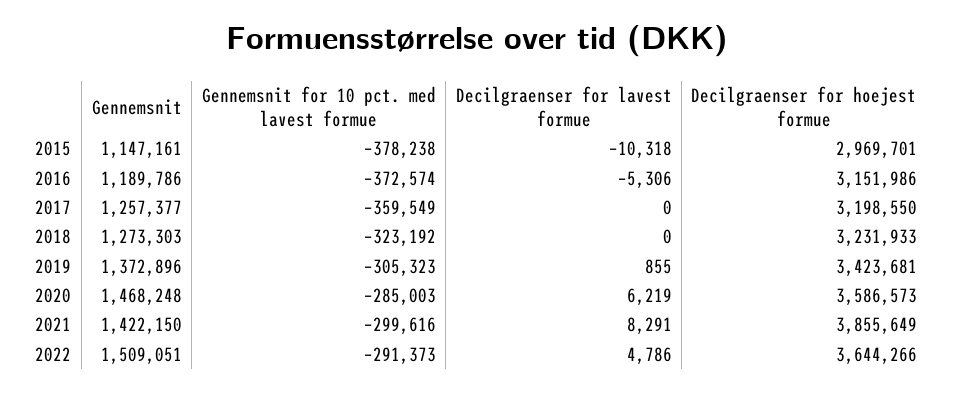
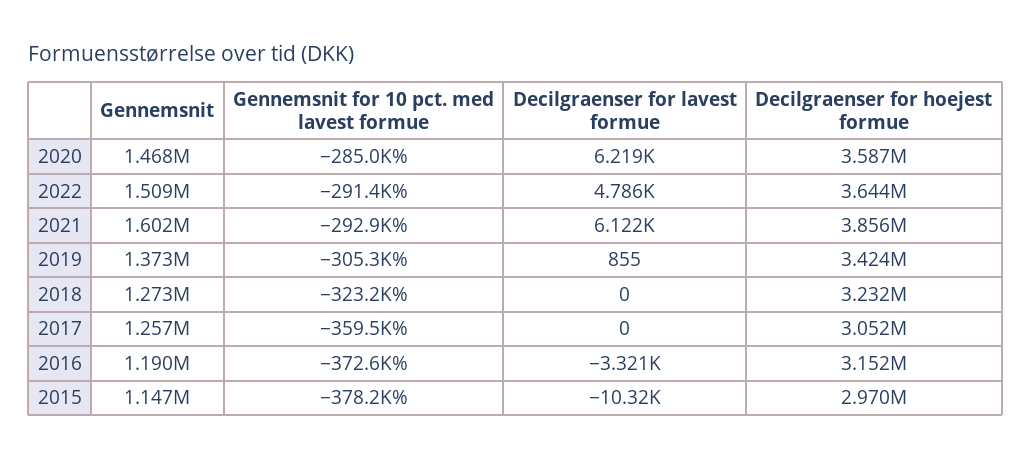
  {
    "Gennemsnit": {
      "2015": 1147161,
      "2016": 1189786,
      "2017": 1257377,
      "2018": 1273303,
      "2019": 1372896,
      "2020": 1468248,
-     "2021": 1422150,
+     "2021": 1602000,
      "2022": 1509051
    },
    "Gennemsnit for 10 pct. med lavest formue": {
      "2015": -378238,
      "2016": -372574,
      "2017": -359549,
      "2018": -323192,
      "2019": -305323,
      "2020": -285003,
-     "2021": -299616,
+     "2021": -292900,
      "2022": -291373
    },
    "Decilgraenser for lavest formue": {
      "2015": -10318,
-     "2016": -5306,
+     "2016": -3321,
      "2017": 0,
      "2018": 0,
      "2019": 855,
      "2020": 6219,
-     "2021": 8291,
+     "2021": 6122,
      "2022": 4786
    },
    "Decilgraenser for hoejest formue": {
      "2015": 2969701,
      "2016": 3151986,
-     "2017": 3198550,
+     "2017": 3052000,
      "2018": 3231933,
      "2019": 3423681,
      "2020": 3586573,
      "2021": 3855649,
      "2022": 3644266
    }
  }

